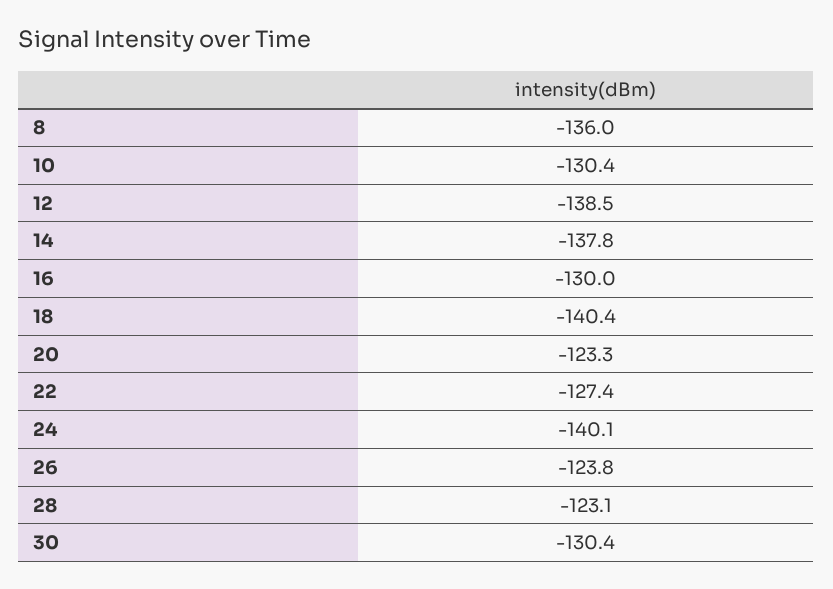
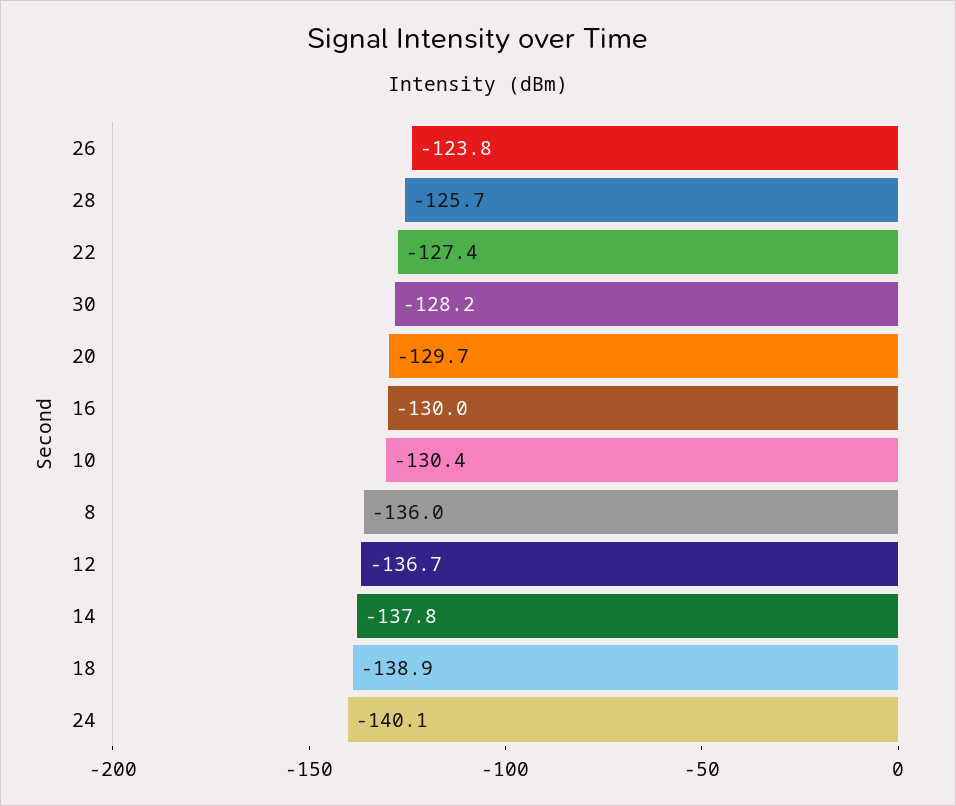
  {
    "8": -136,
    "10": -130.4,
-   "12": -138.5,
+   "12": -136.7,
    "14": -137.8,
    "16": -130,
-   "18": -140.4,
+   "18": -138.9,
-   "20": -123.3,
+   "20": -129.7,
    "22": -127.4,
    "24": -140.1,
    "26": -123.8,
-   "28": -123.1,
+   "28": -125.7,
-   "30": -130.4
+   "30": -128.2
  }

